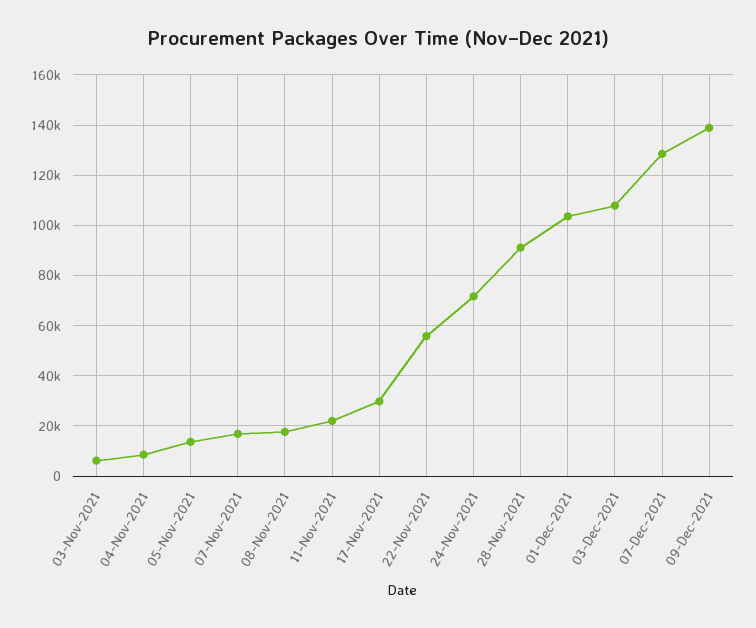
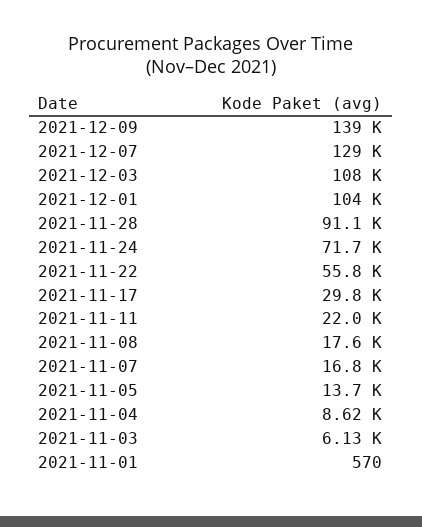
  {
    "03-Nov-2021": 6130,
    "04-Nov-2021": 8620,
    "05-Nov-2021": 13700,
    "07-Nov-2021": 16800,
    "08-Nov-2021": 17600,
    "11-Nov-2021": 22000,
    "17-Nov-2021": 29800,
    "22-Nov-2021": 55800,
    "24-Nov-2021": 71700,
    "28-Nov-2021": 91100,
    "01-Dec-2021": 104000,
    "03-Dec-2021": 108000,
    "07-Dec-2021": 129000,
-   "09-Dec-2021": 139000
+   "09-Dec-2021": 139000,
+   "2021-11-01": 570
  }

